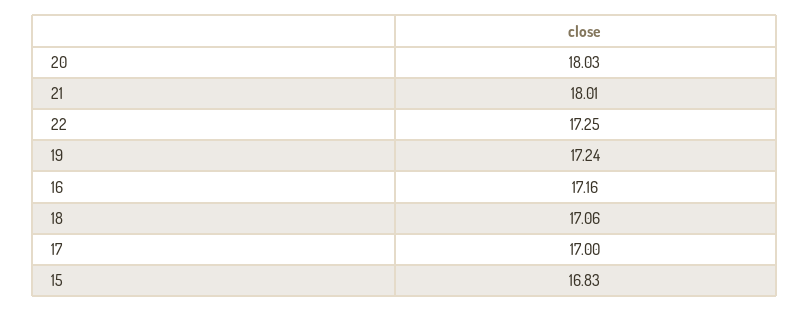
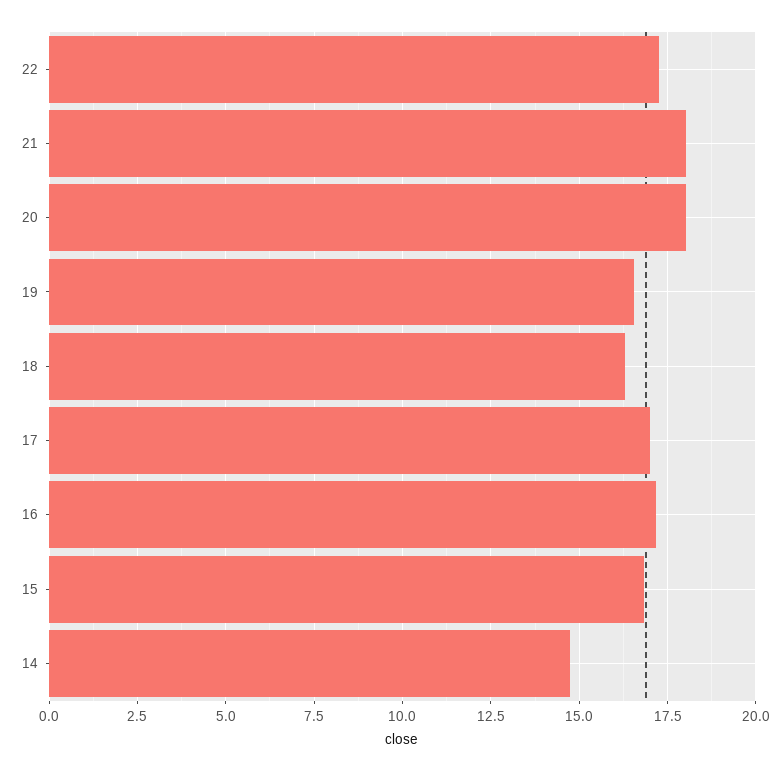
  {
    "20": 18.03,
    "21": 18.01,
    "22": 17.25,
-   "19": 17.24,
+   "19": 16.5,
    "16": 17.16,
-   "18": 17.06,
+   "18": 16.25,
    "17": 17,
-   "15": 16.83
+   "15": 16.83,
+   "14": 14.75
  }

